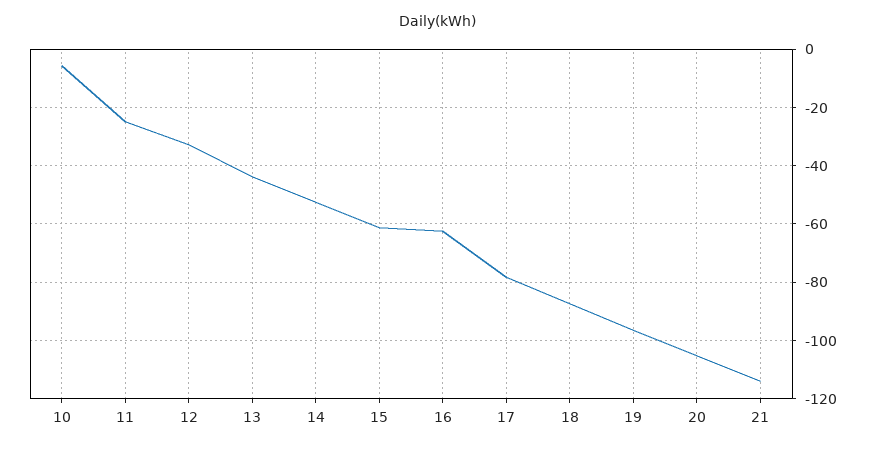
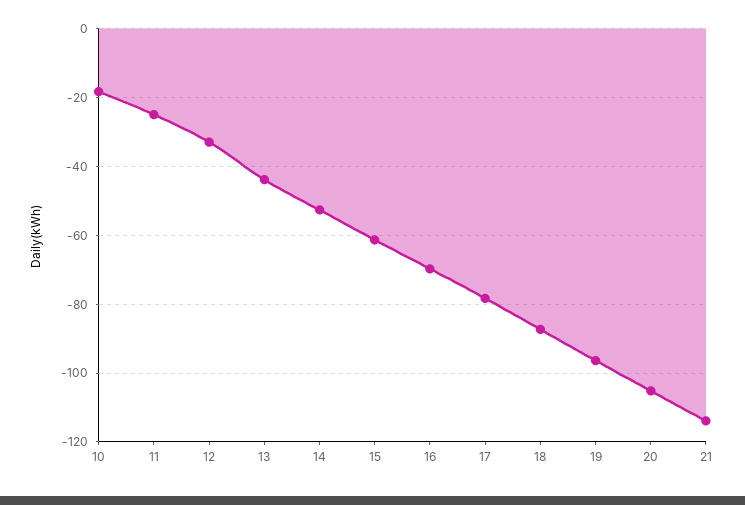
  {
-   "10": -5,
+   "10": -18,
    "11": -24,
    "12": -32,
    "13": -44,
    "14": -52,
    "15": -62,
-   "16": -62.5,
+   "16": -70,
    "17": -78,
    "18": -88,
    "19": -96,
    "20": -106,
    "21": -114
  }

